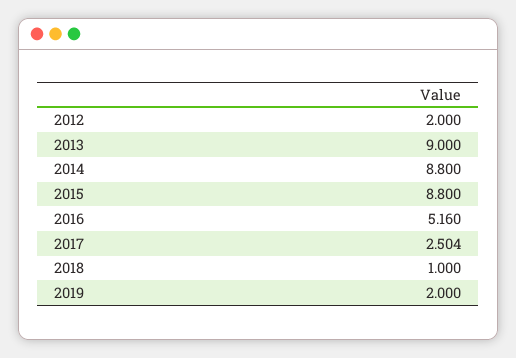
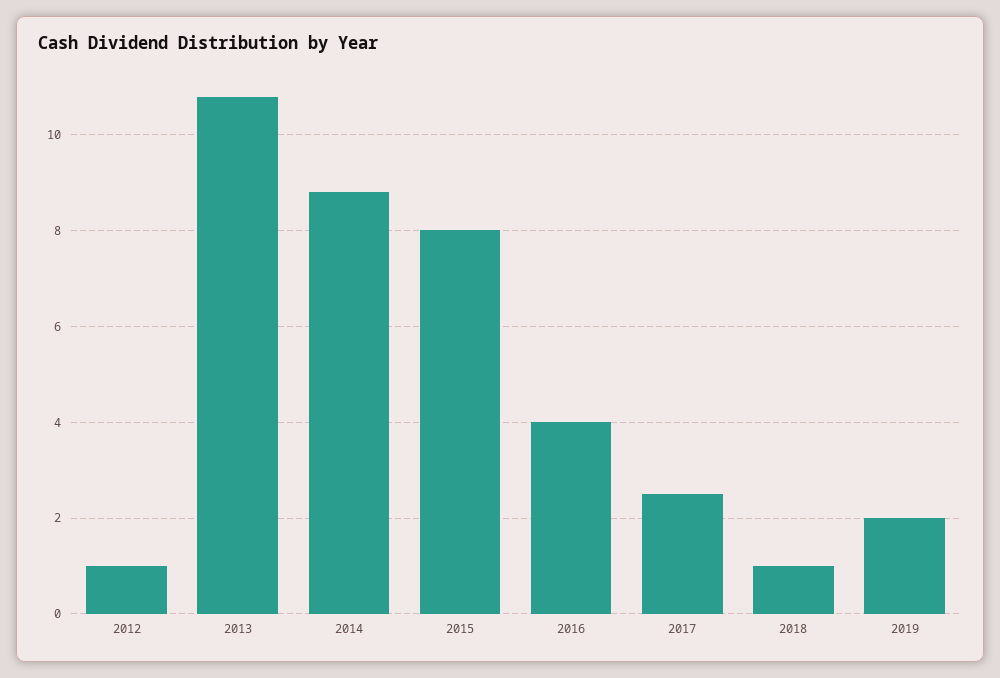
  {
-   "2012": 2,
+   "2012": 1,
-   "2013": 9,
+   "2013": 10.8,
    "2014": 8.8,
-   "2015": 8.8,
+   "2015": 8,
-   "2016": 5.16,
+   "2016": 4,
    "2017": 2.504,
    "2018": 1,
    "2019": 2
  }

